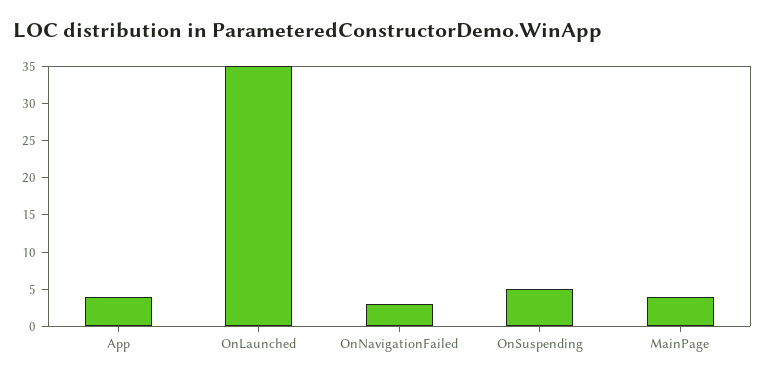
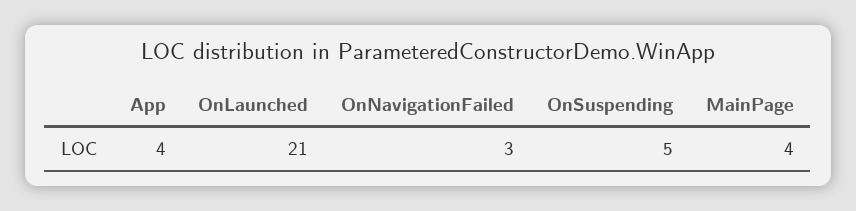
  {
    "App": 4,
-   "OnLaunched": 35,
+   "OnLaunched": 21,
    "OnNavigationFailed": 3,
    "OnSuspending": 5,
    "MainPage": 4
  }

